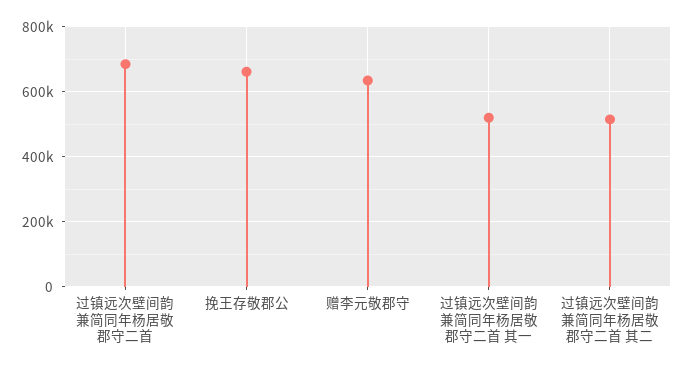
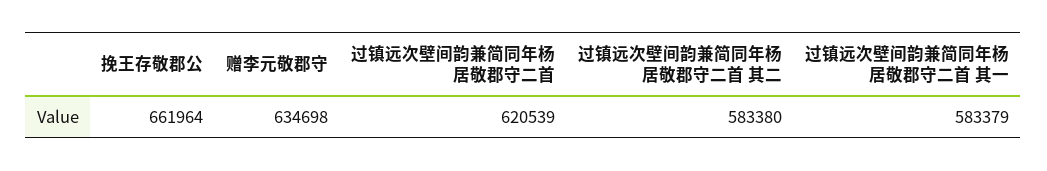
  {
-   "过镇远次壁间韵兼简同年杨居敬郡守二首": 680000,
+   "过镇远次壁间韵兼简同年杨居敬郡守二首": 620539,
    "挽王存敬郡公": 661964,
    "赠李元敬郡守": 634698,
-   "过镇远次壁间韵兼简同年杨居敬郡守二首 其一": 520000,
+   "过镇远次壁间韵兼简同年杨居敬郡守二首 其一": 583379,
-   "过镇远次壁间韵兼简同年杨居敬郡守二首 其二": 520000
+   "过镇远次壁间韵兼简同年杨居敬郡守二首 其二": 583380
  }

